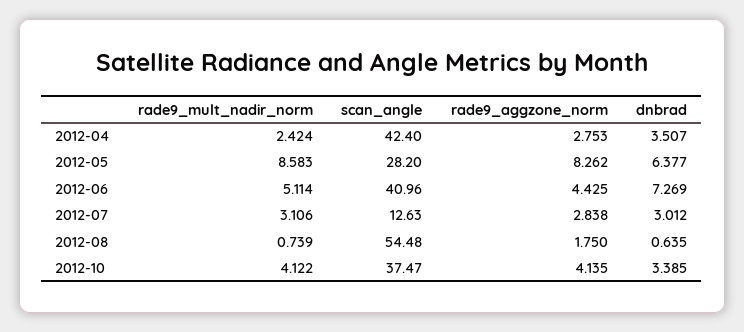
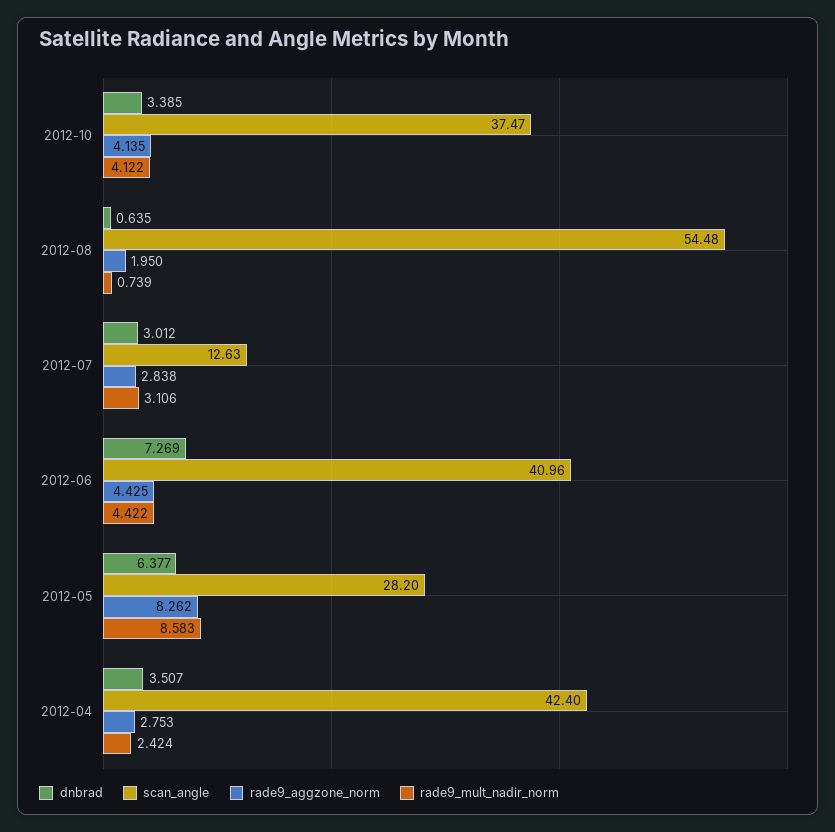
  {
    "rade9_mult_nadir_norm": {
      "2012-04": 2.424,
      "2012-05": 8.583,
-     "2012-06": 5.114,
+     "2012-06": 4.422,
      "2012-07": 3.106,
      "2012-08": 0.739,
      "2012-10": 4.122
    },
    "scan_angle": {
      "2012-04": 42.4,
      "2012-05": 28.2,
      "2012-06": 40.96,
      "2012-07": 12.63,
      "2012-08": 54.48,
      "2012-10": 37.47
    },
    "rade9_aggzone_norm": {
      "2012-04": 2.753,
      "2012-05": 8.262,
      "2012-06": 4.425,
      "2012-07": 2.838,
-     "2012-08": 1.75,
+     "2012-08": 1.95,
      "2012-10": 4.135
    },
    "dnbrad": {
      "2012-04": 3.507,
      "2012-05": 6.377,
      "2012-06": 7.269,
      "2012-07": 3.012,
      "2012-08": 0.635,
      "2012-10": 3.385
    }
  }

